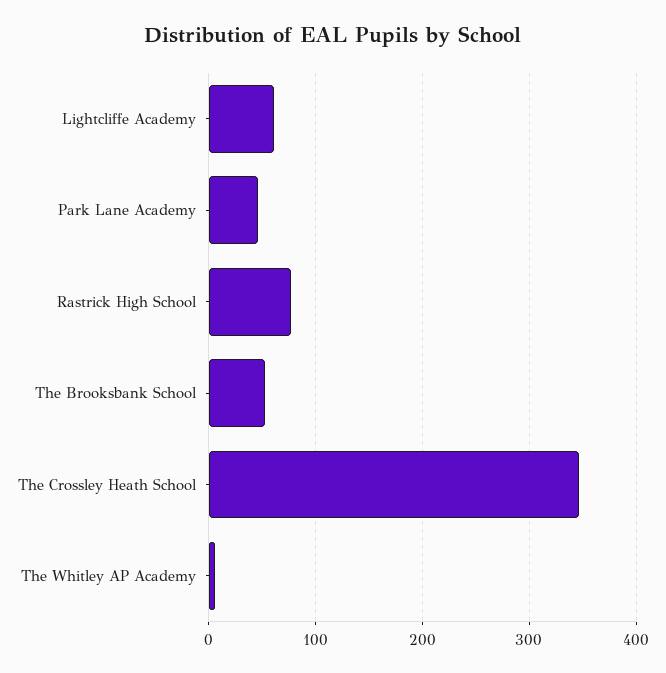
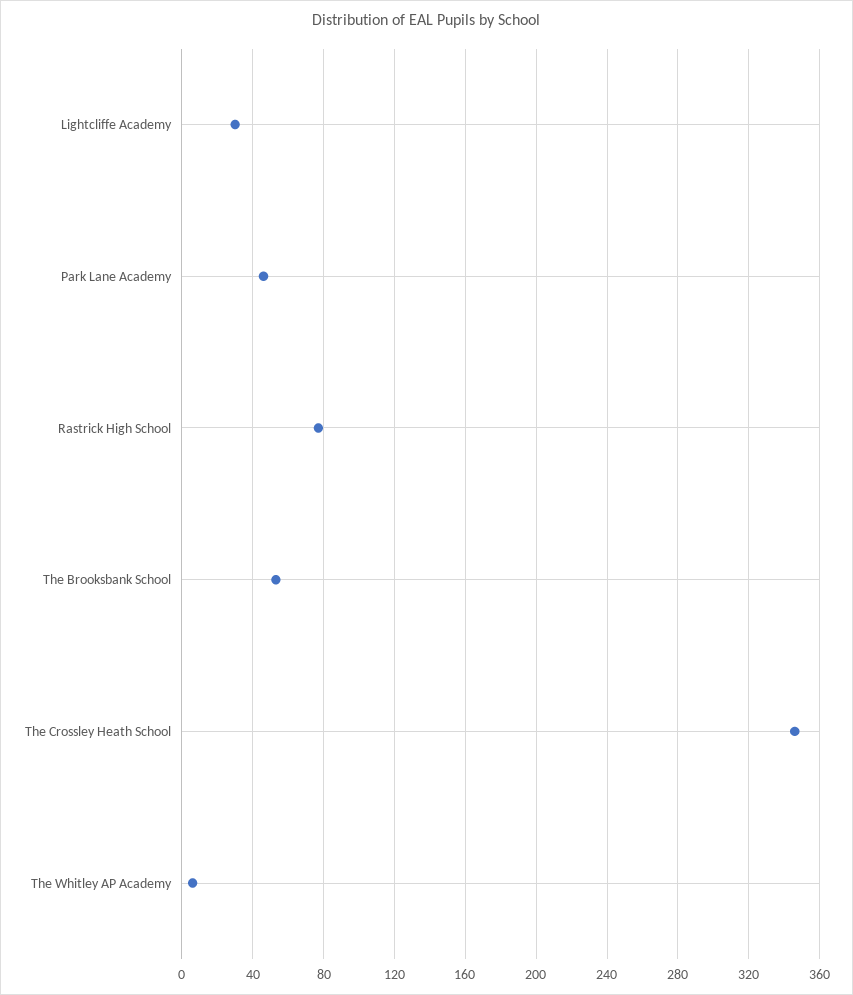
  {
-   "Lightcliffe Academy": 60,
+   "Lightcliffe Academy": 30,
    "Park Lane Academy": 45,
    "Rastrick High School": 75,
    "The Brooksbank School": 55,
    "The Crossley Heath School": 345,
    "The Whitley AP Academy": 5
  }

